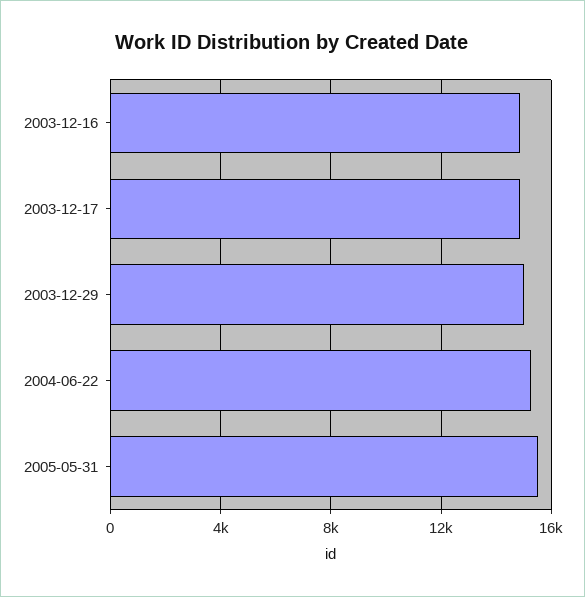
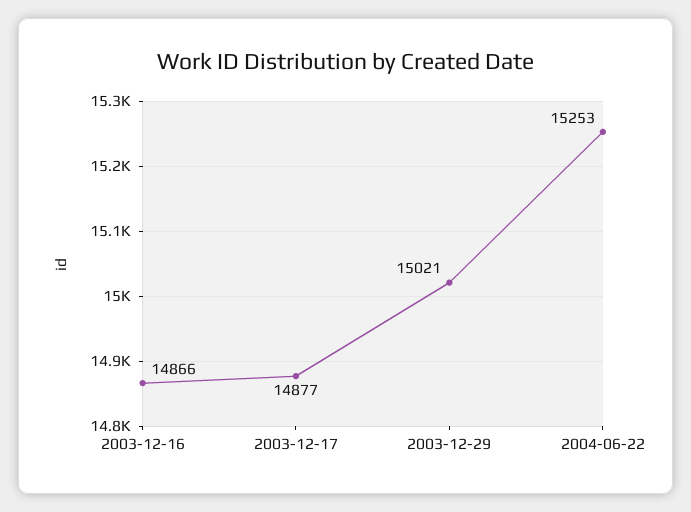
  {
    "2003-12-16": 14866,
    "2003-12-17": 14877,
    "2003-12-29": 15021,
-   "2004-06-22": 15253,
+   "2004-06-22": 15253
-   "2005-05-31": 15500
  }

